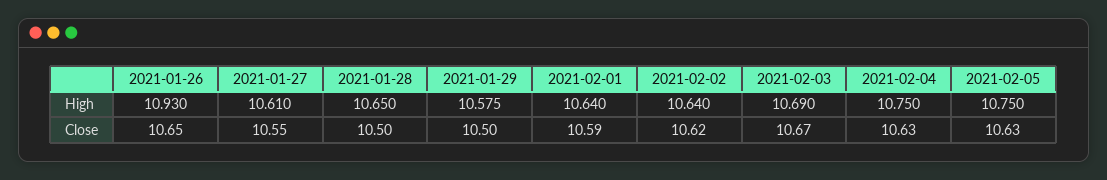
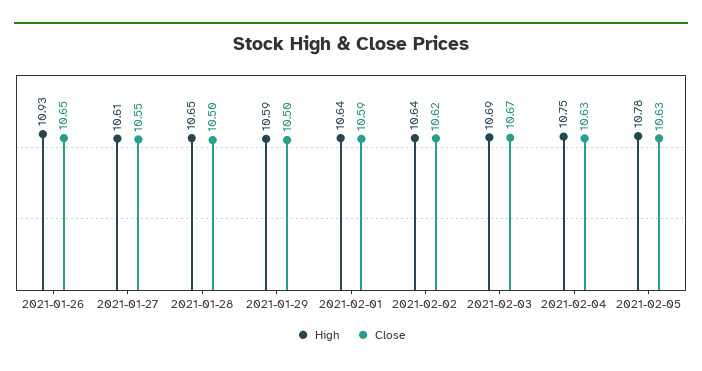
  {
    "High": {
      "2021-01-26": 10.93,
      "2021-01-27": 10.61,
      "2021-01-28": 10.65,
-     "2021-01-29": 10.575,
+     "2021-01-29": 10.59,
      "2021-02-01": 10.64,
      "2021-02-02": 10.64,
      "2021-02-03": 10.69,
      "2021-02-04": 10.75,
-     "2021-02-05": 10.75
+     "2021-02-05": 10.78
    },
    "Close": {
      "2021-01-26": 10.65,
      "2021-01-27": 10.55,
      "2021-01-28": 10.5,
      "2021-01-29": 10.5,
      "2021-02-01": 10.59,
      "2021-02-02": 10.62,
      "2021-02-03": 10.67,
      "2021-02-04": 10.63,
      "2021-02-05": 10.63
    }
  }

